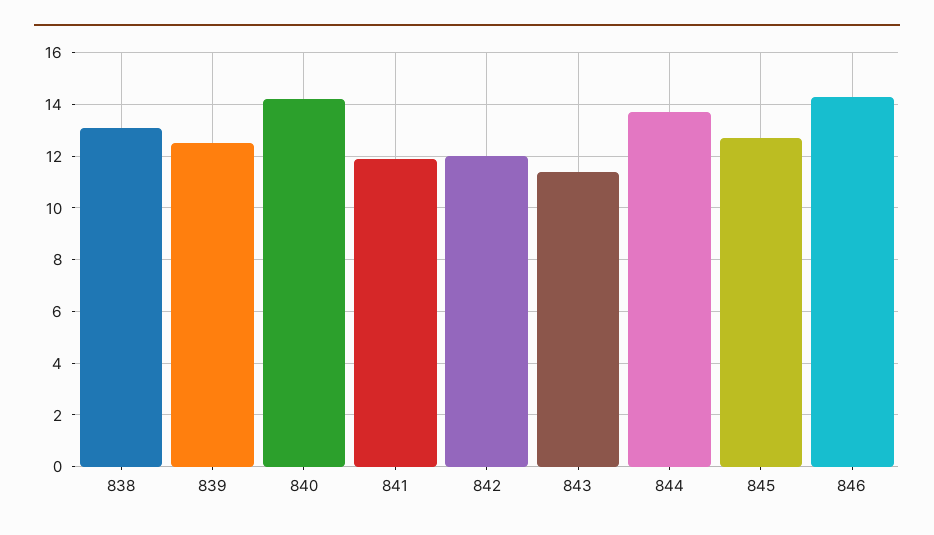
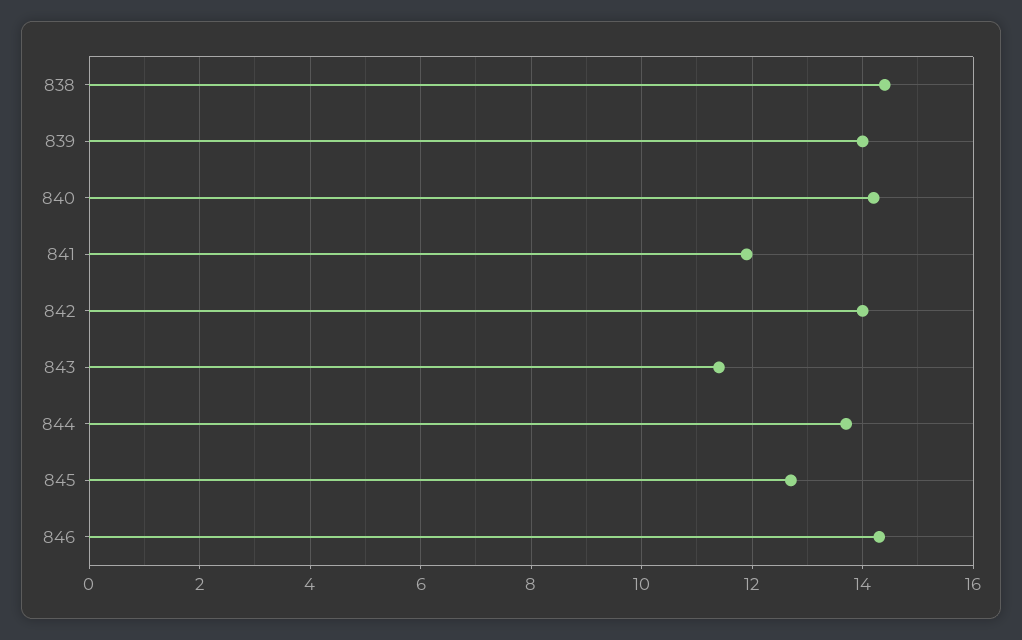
  {
-   "838": 13,
+   "838": 14.5,
-   "839": 12.5,
+   "839": 14,
    "840": 14,
    "841": 12,
-   "842": 12,
+   "842": 14,
    "843": 11.5,
    "844": 13.5,
    "845": 12.5,
    "846": 14.5
  }

